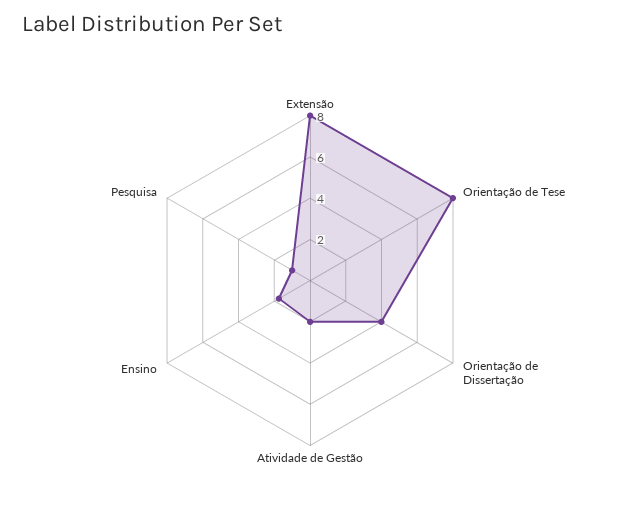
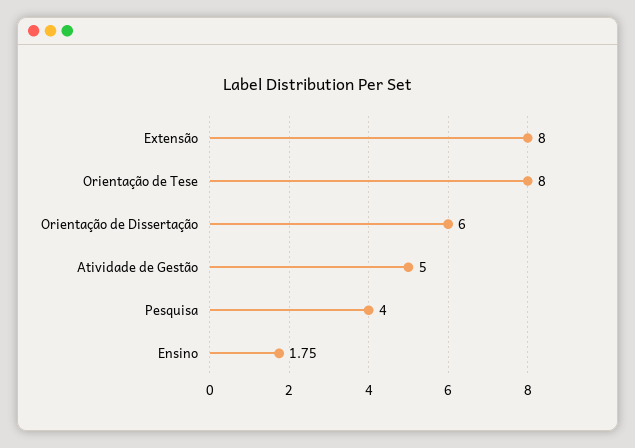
  {
    "Extensão": 8,
    "Orientação de Tese": 8,
-   "Orientação de Dissertação": 4,
+   "Orientação de Dissertação": 6,
-   "Atividade de Gestão": 2,
+   "Atividade de Gestão": 5,
    "Ensino": 1.75,
-   "Pesquisa": 1
+   "Pesquisa": 4
  }

